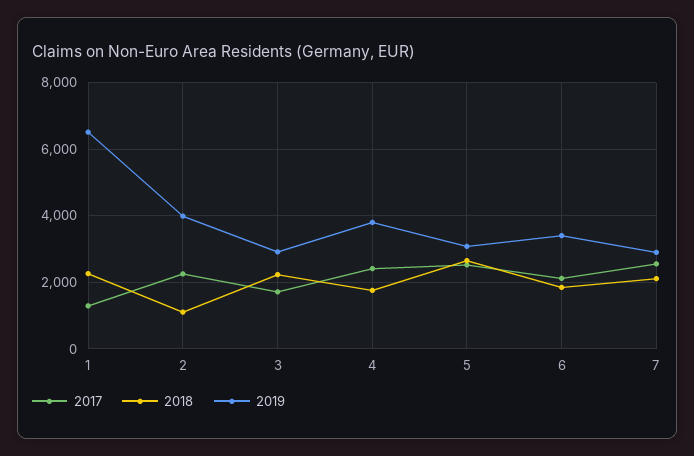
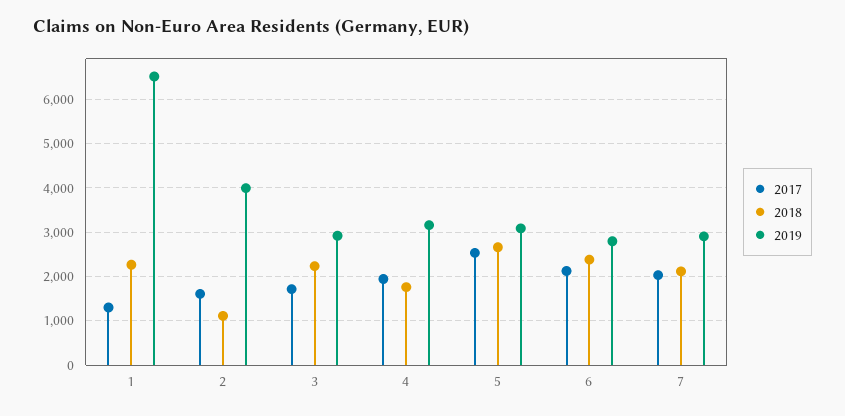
  {
    "2017": {
      "1": 1200,
-     "2": 2200,
+     "2": 1600,
      "3": 1800,
-     "4": 2400,
+     "4": 2000,
      "5": 2600,
      "6": 2200,
-     "7": 2600
+     "7": 2000
    },
    "2018": {
      "1": 2200,
      "2": 1200,
      "3": 2200,
      "4": 1800,
      "5": 2600,
-     "6": 1800,
+     "6": 2400,
      "7": 2200
    },
    "2019": {
      "1": 6600,
      "2": 4000,
      "3": 3000,
-     "4": 3800,
+     "4": 3200,
      "5": 3000,
-     "6": 3400,
+     "6": 2800,
      "7": 3000
    }
  }

